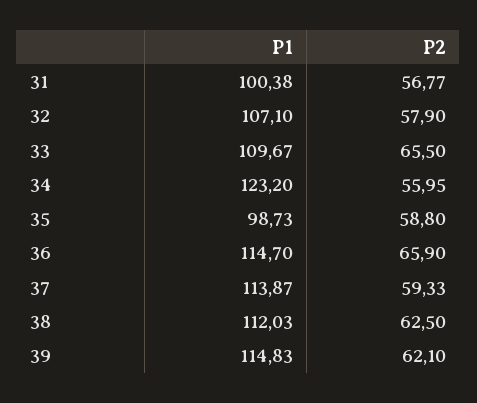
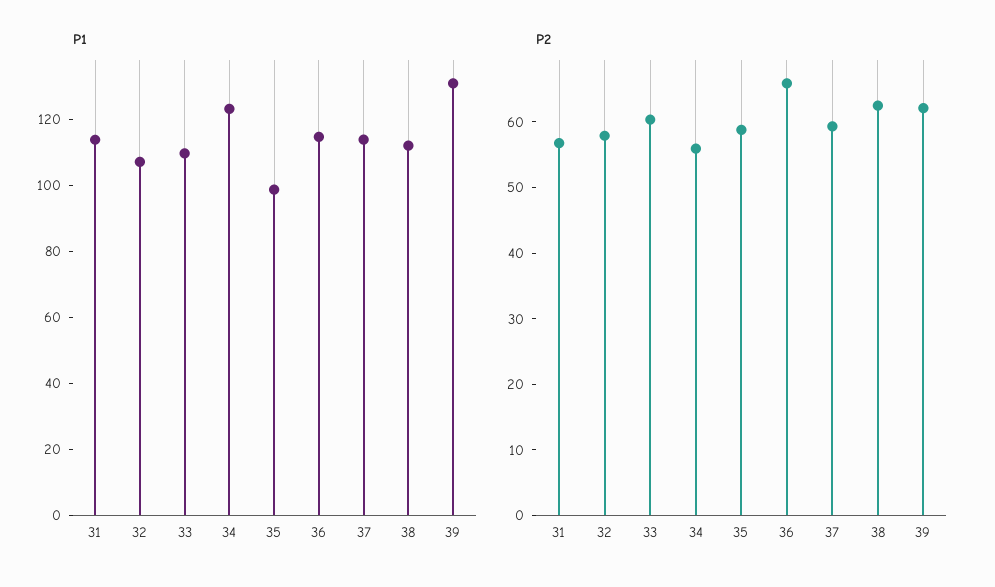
  {
    "P1": {
-     "31": 100.38,
+     "31": 115,
      "32": 107.1,
      "33": 109.67,
      "34": 123.2,
      "35": 98.73,
      "36": 114.7,
      "37": 113.87,
      "38": 112.03,
-     "39": 114.83
+     "39": 130
    },
    "P2": {
      "31": 56.77,
      "32": 57.9,
-     "33": 65.5,
+     "33": 60,
      "34": 55.95,
      "35": 58.8,
      "36": 65.9,
      "37": 59.33,
      "38": 62.5,
      "39": 62.1
    }
  }

